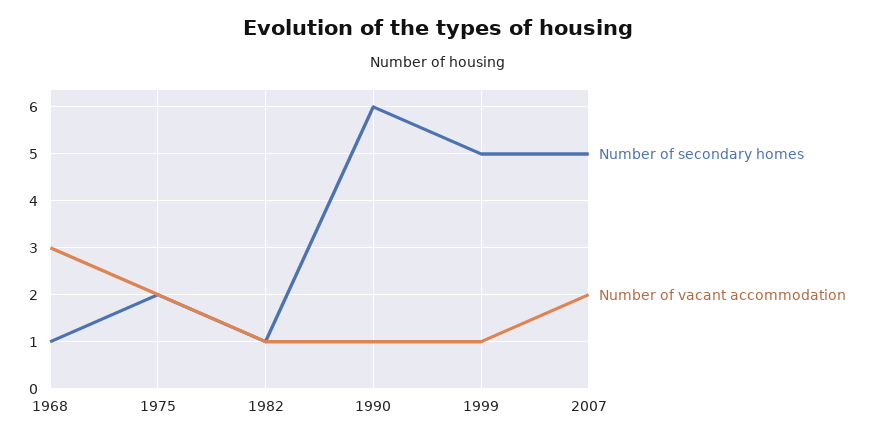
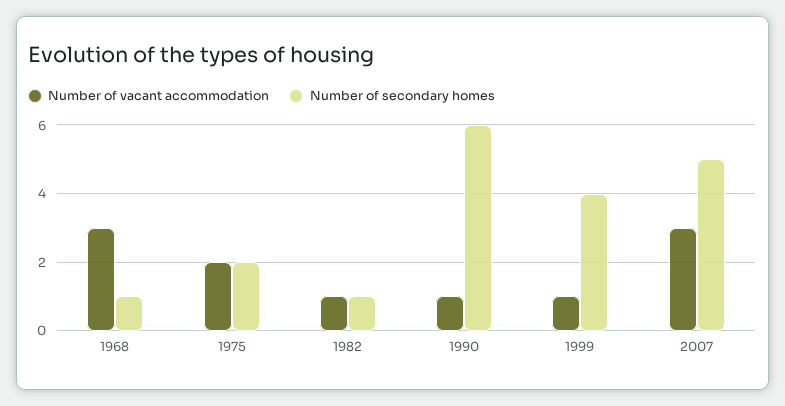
  {
    "Number of secondary homes": {
      "1968": 1,
      "1975": 2,
      "1982": 1,
      "1990": 6,
-     "1999": 5,
+     "1999": 4,
      "2007": 5
    },
    "Number of vacant accommodation": {
      "1968": 3,
      "1975": 2,
      "1982": 1,
      "1990": 1,
      "1999": 1,
-     "2007": 2
+     "2007": 3
    }
  }

